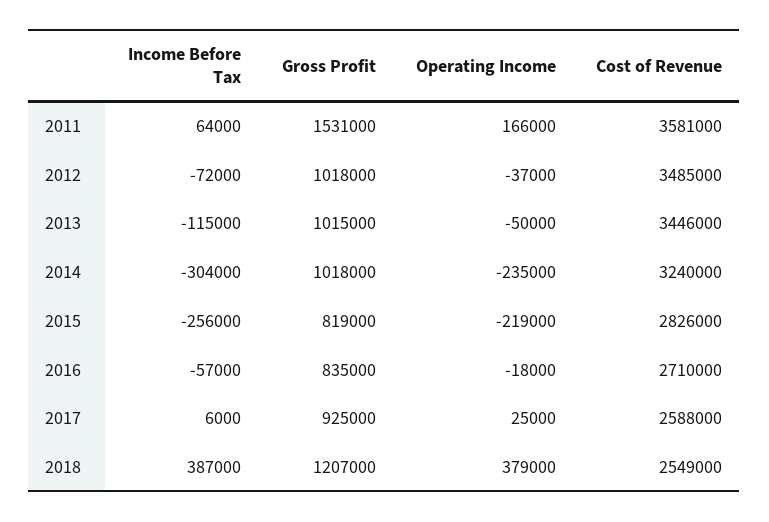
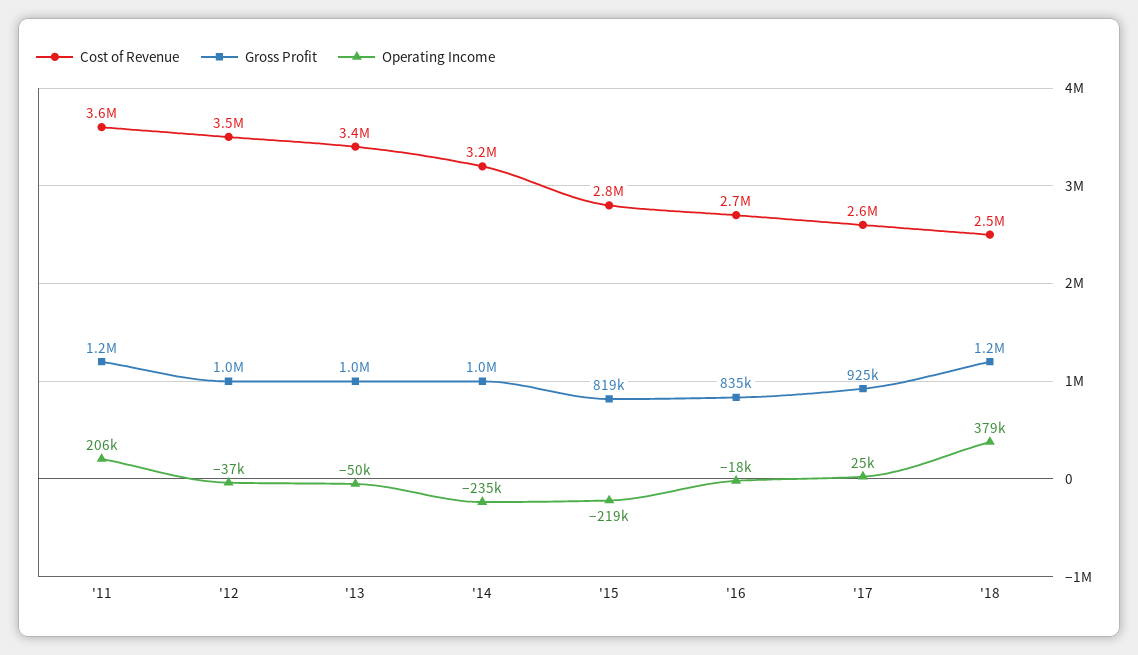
  {
-   "Income Before Tax": {
-     "2011": 64000,
-     "2012": -72000,
-     "2013": -115000,
-     "2014": -304000,
-     "2015": -256000,
-     "2016": -57000,
-     "2017": 6000,
-     "2018": 387000
-   },
    "Gross Profit": {
-     "2011": 1531000,
+     "2011": 1200000,
      "2012": 1018000,
      "2013": 1015000,
      "2014": 1018000,
      "2015": 819000,
      "2016": 835000,
      "2017": 925000,
      "2018": 1207000
    },
    "Operating Income": {
-     "2011": 166000,
+     "2011": 206000,
      "2012": -37000,
      "2013": -50000,
      "2014": -235000,
      "2015": -219000,
      "2016": -18000,
      "2017": 25000,
      "2018": 379000
    },
    "Cost of Revenue": {
      "2011": 3581000,
      "2012": 3485000,
      "2013": 3446000,
      "2014": 3240000,
      "2015": 2826000,
      "2016": 2710000,
      "2017": 2588000,
      "2018": 2549000
    }
  }

